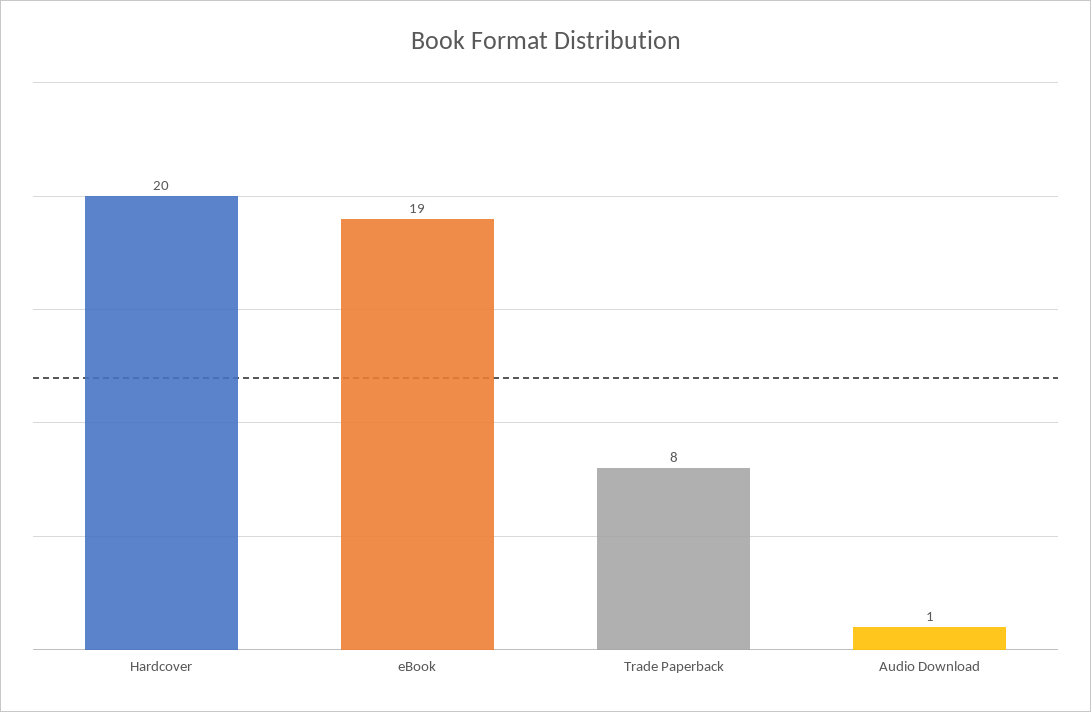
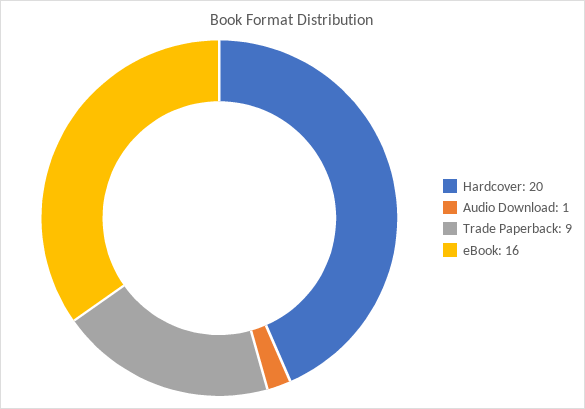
  {
    "Hardcover": 20,
-   "eBook": 19,
+   "eBook": 16,
-   "Trade Paperback": 8,
+   "Trade Paperback": 9,
    "Audio Download": 1
  }

